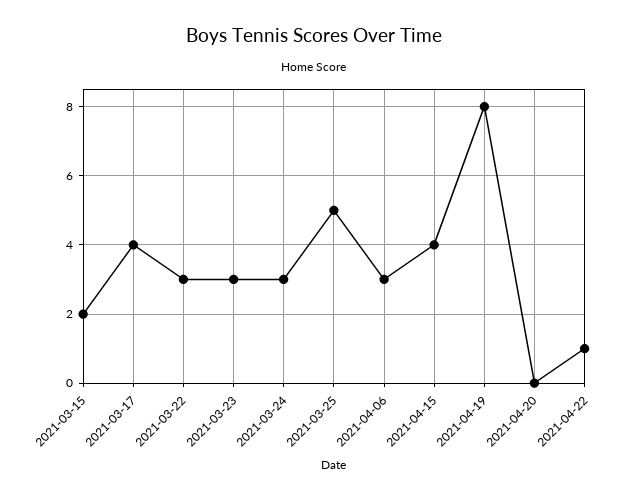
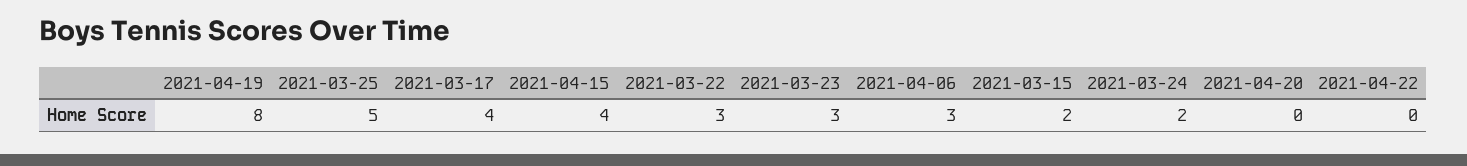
  {
    "2021-03-15": 2,
    "2021-03-17": 4,
    "2021-03-22": 3,
    "2021-03-23": 3,
-   "2021-03-24": 3,
+   "2021-03-24": 2,
    "2021-03-25": 5,
    "2021-04-06": 3,
    "2021-04-15": 4,
    "2021-04-19": 8,
    "2021-04-20": 0,
-   "2021-04-22": 1
+   "2021-04-22": 0
  }

